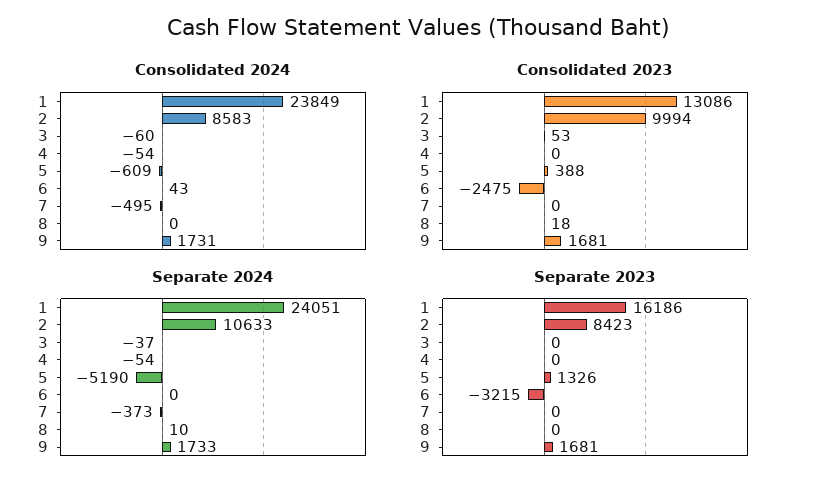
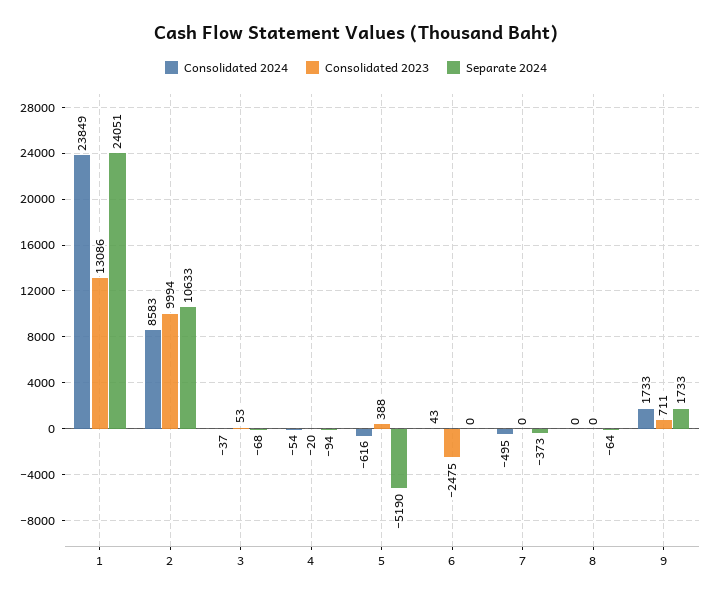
  {
    "Consolidated 2024": {
      "1": 23849,
      "2": 8583,
-     "3": -60,
+     "3": -37,
      "4": -54,
-     "5": -609,
+     "5": -616,
      "6": 43,
      "7": -495,
      "8": 0,
-     "9": 1731
+     "9": 1733
    },
    "Consolidated 2023": {
      "1": 13086,
      "2": 9994,
      "3": 53,
-     "4": 0,
+     "4": -20,
      "5": 388,
      "6": -2475,
      "7": 0,
-     "8": 18,
+     "8": 0,
-     "9": 1681
+     "9": 711
    },
    "Separate 2024": {
      "1": 24051,
      "2": 10633,
-     "3": -37,
+     "3": -68,
-     "4": -54,
+     "4": -94,
      "5": -5190,
      "6": 0,
      "7": -373,
-     "8": 10,
+     "8": -64,
      "9": 1733
-   },
+   }
-   "Separate 2023": {
-     "1": 16186,
-     "2": 8423,
-     "3": 0,
-     "4": 0,
-     "5": 1326,
-     "6": -3215,
-     "7": 0,
-     "8": 0,
-     "9": 1681
-   }
  }

